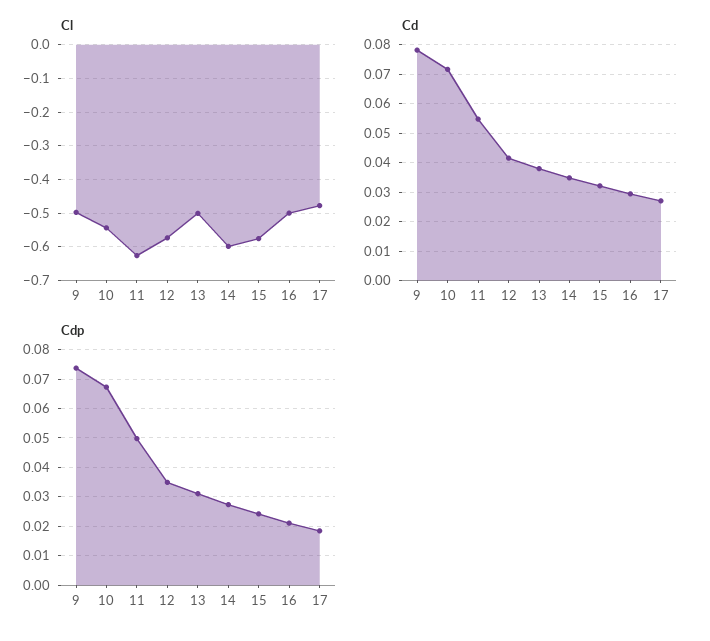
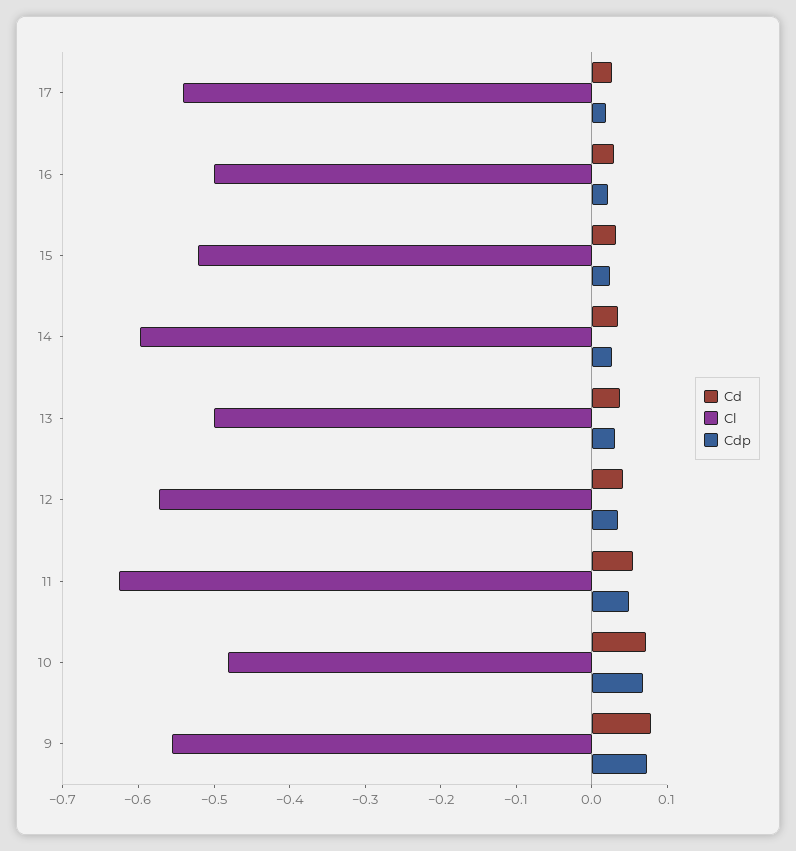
  {
    "Cl": {
-     "9": -0.5,
+     "9": -0.56,
-     "10": -0.54,
+     "10": -0.48,
      "11": -0.62,
      "12": -0.58,
      "13": -0.5,
      "14": -0.6,
-     "15": -0.58,
+     "15": -0.52,
      "16": -0.5,
-     "17": -0.48
+     "17": -0.54
    },
    "Cd": {
      "9": 0.0775,
      "10": 0.0725,
      "11": 0.055,
      "12": 0.0425,
      "13": 0.0375,
      "14": 0.035,
      "15": 0.0325,
      "16": 0.03,
      "17": 0.0275
    },
    "Cdp": {
      "9": 0.0725,
      "10": 0.0675,
      "11": 0.05,
      "12": 0.035,
      "13": 0.03,
      "14": 0.0275,
      "15": 0.025,
      "16": 0.02,
      "17": 0.0175
    }
  }

